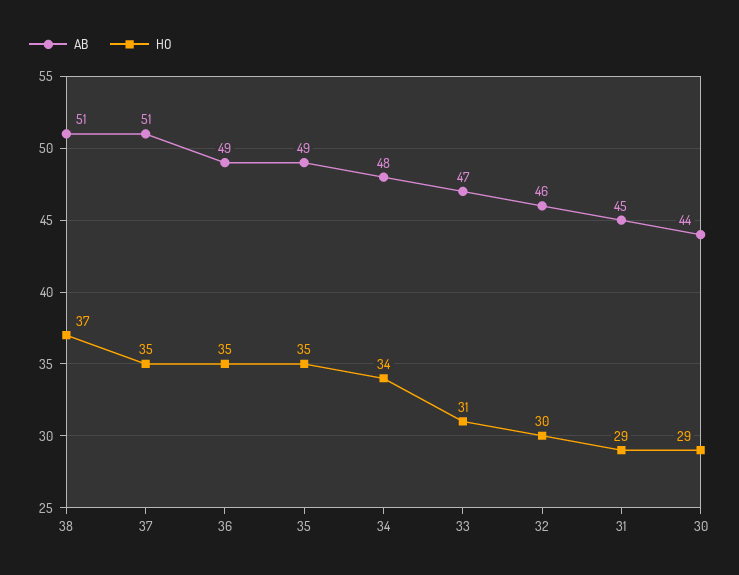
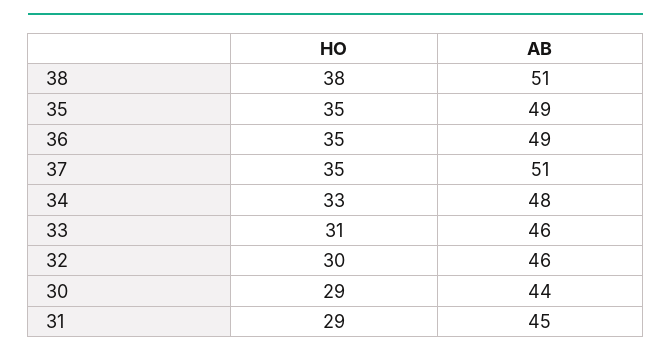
  {
    "AB": {
      "38": 51,
      "37": 51,
      "36": 49,
      "35": 49,
      "34": 48,
-     "33": 47,
+     "33": 46,
      "32": 46,
      "31": 45,
      "30": 44
    },
    "HO": {
-     "38": 37,
+     "38": 38,
      "37": 35,
      "36": 35,
      "35": 35,
-     "34": 34,
+     "34": 33,
      "33": 31,
      "32": 30,
      "31": 29,
      "30": 29
    }
  }

